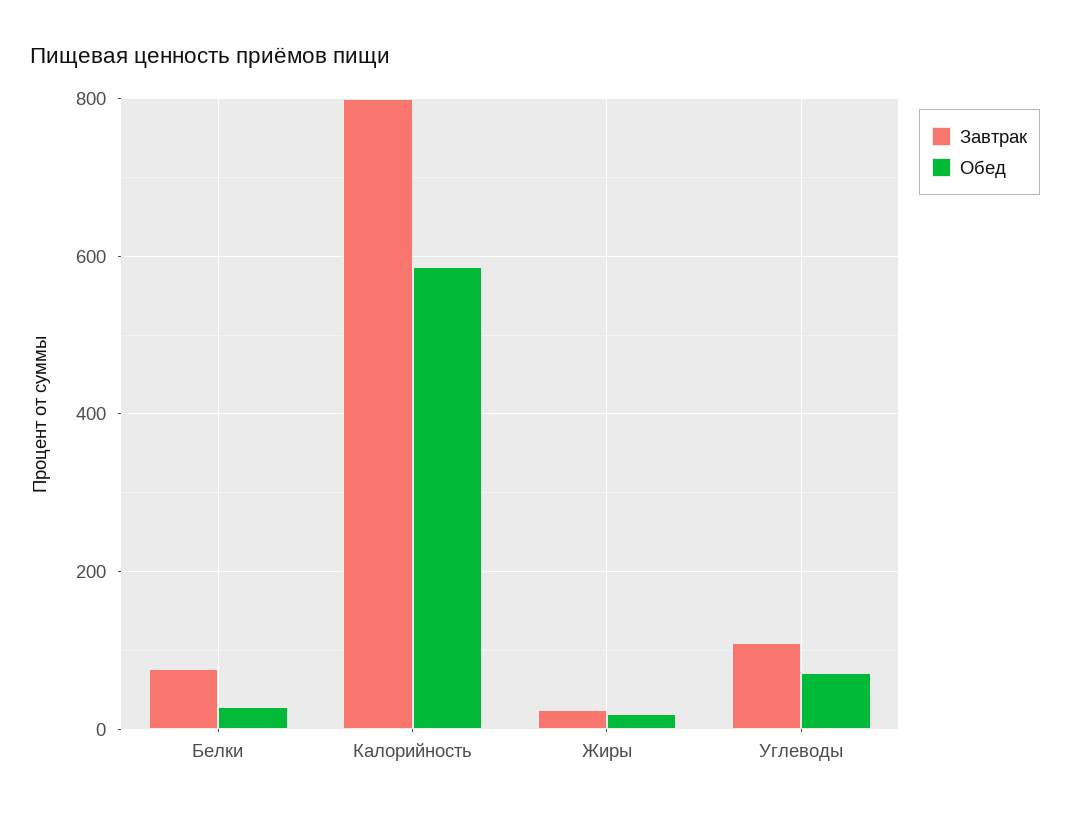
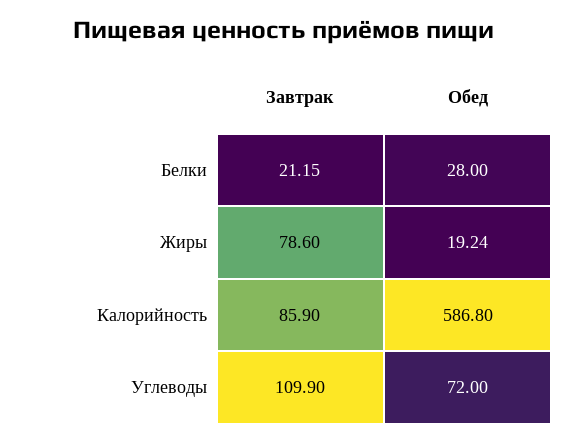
  {
    "Завтрак": {
-     "Белки": 80,
+     "Белки": 21.15,
-     "Калорийность": 800,
+     "Калорийность": 85.9,
-     "Жиры": 20,
+     "Жиры": 78.6,
      "Углеводы": 109.9
    },
    "Обед": {
      "Белки": 28,
      "Калорийность": 586.8,
      "Жиры": 19.24,
      "Углеводы": 72
    }
  }

